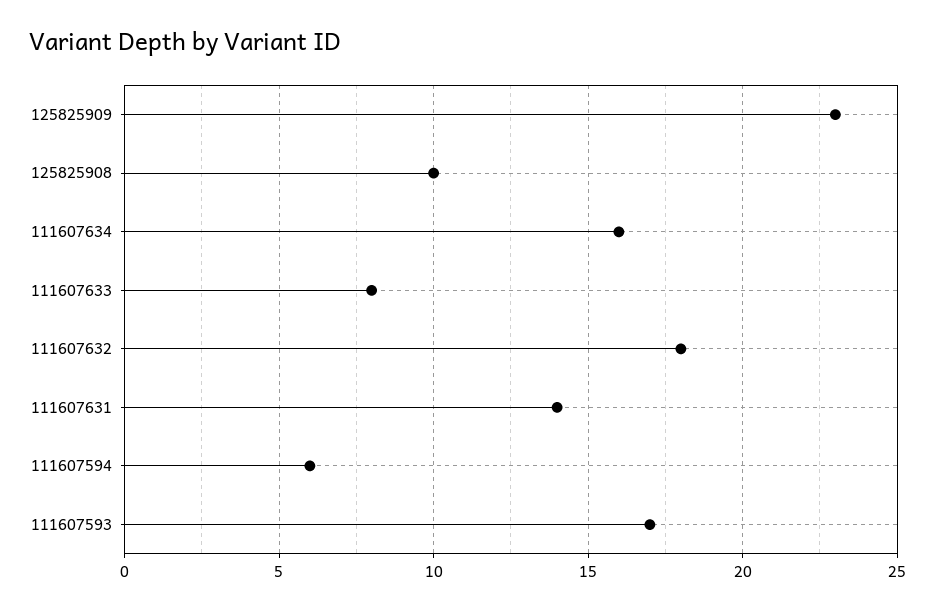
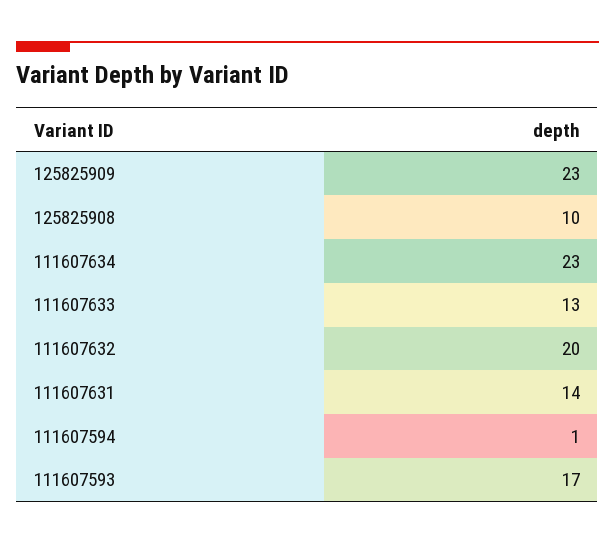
  {
    "125825909": 23,
    "125825908": 10,
-   "111607634": 16,
+   "111607634": 23,
-   "111607633": 8,
+   "111607633": 13,
-   "111607632": 18,
+   "111607632": 20,
    "111607631": 14,
-   "111607594": 6,
+   "111607594": 1,
    "111607593": 17
  }

